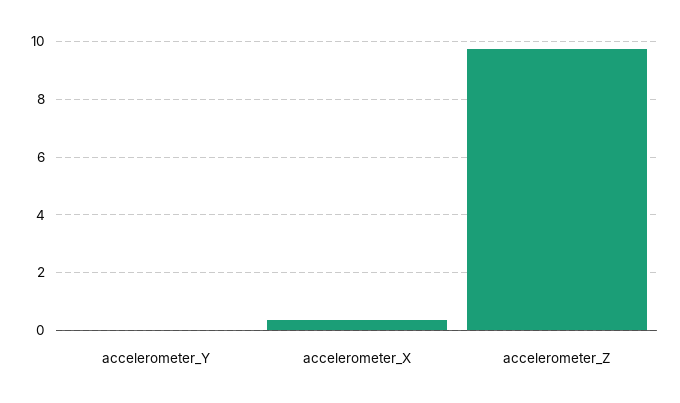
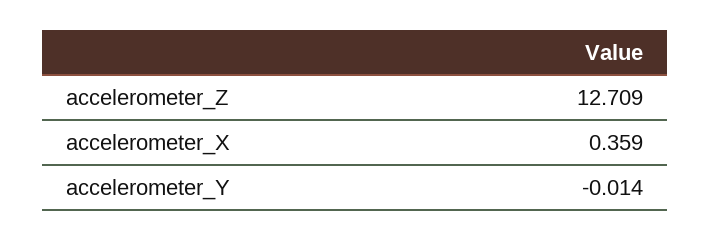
  {
    "accelerometer_Y": -0.014,
    "accelerometer_X": 0.359,
-   "accelerometer_Z": 9.75
+   "accelerometer_Z": 12.709
  }

